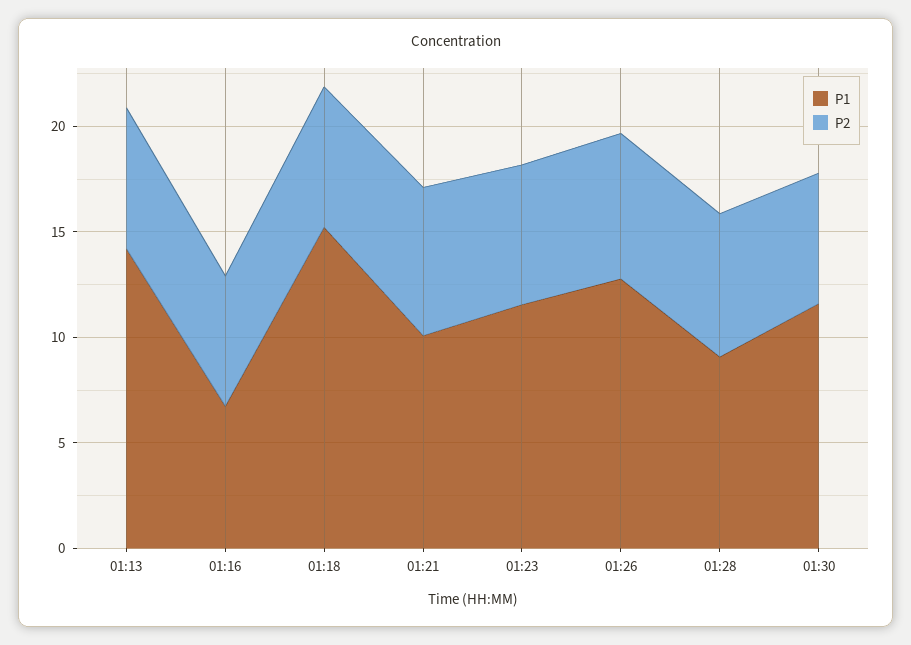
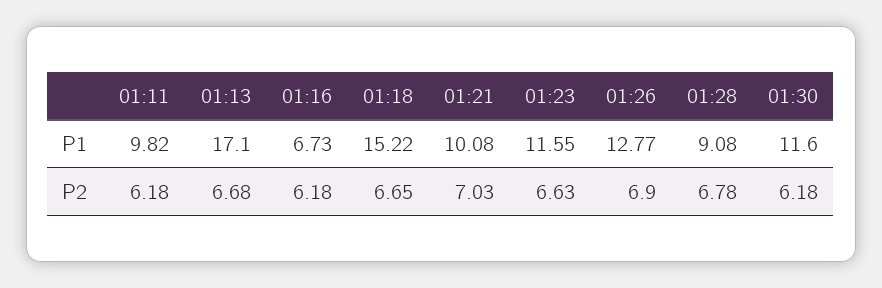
  {
    "P1": {
-     "01:13": 14,
+     "01:13": 17.1,
      "01:16": 6.73,
      "01:18": 15.22,
      "01:21": 10.08,
      "01:23": 11.55,
      "01:26": 12.77,
      "01:28": 9.08,
-     "01:30": 11.6
+     "01:30": 11.6,
+     "01:11": 9.82
    },
    "P2": {
      "01:13": 6.68,
      "01:16": 6.18,
      "01:18": 6.65,
      "01:21": 7.03,
      "01:23": 6.63,
      "01:26": 6.9,
      "01:28": 6.78,
-     "01:30": 6.18
+     "01:30": 6.18,
+     "01:11": 6.18
    }
  }

